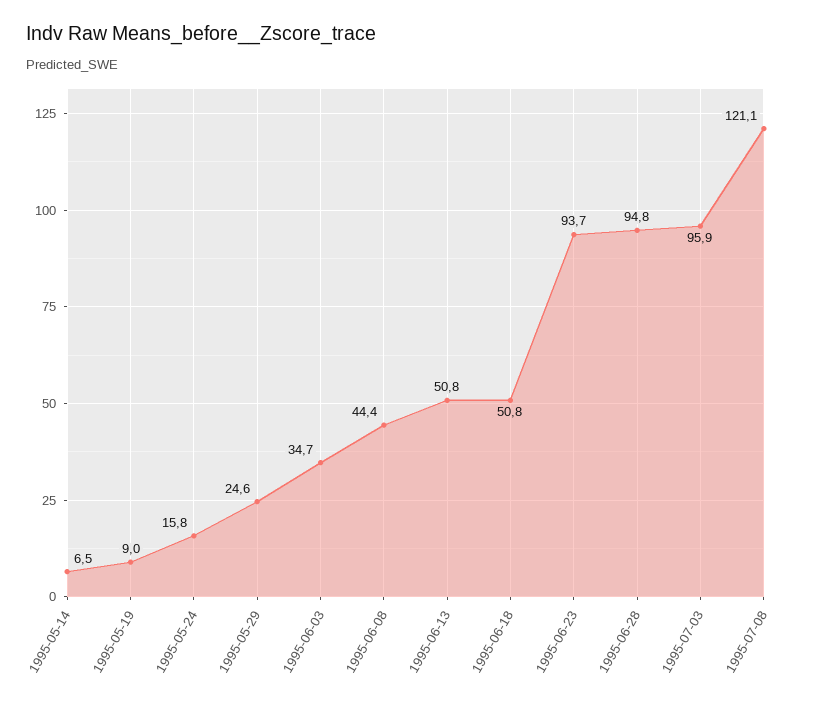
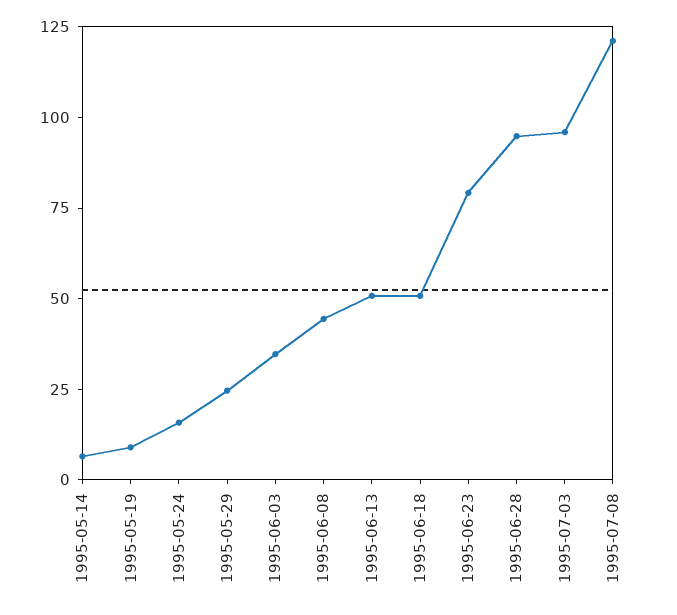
  {
    "1995-05-14": 6.5,
    "1995-05-19": 9,
    "1995-05-24": 15.8,
    "1995-05-29": 24.6,
    "1995-06-03": 34.7,
    "1995-06-08": 44.4,
    "1995-06-13": 50.8,
    "1995-06-18": 50.8,
-   "1995-06-23": 93.7,
+   "1995-06-23": 80,
    "1995-06-28": 94.8,
    "1995-07-03": 95.9,
    "1995-07-08": 121.1
  }

